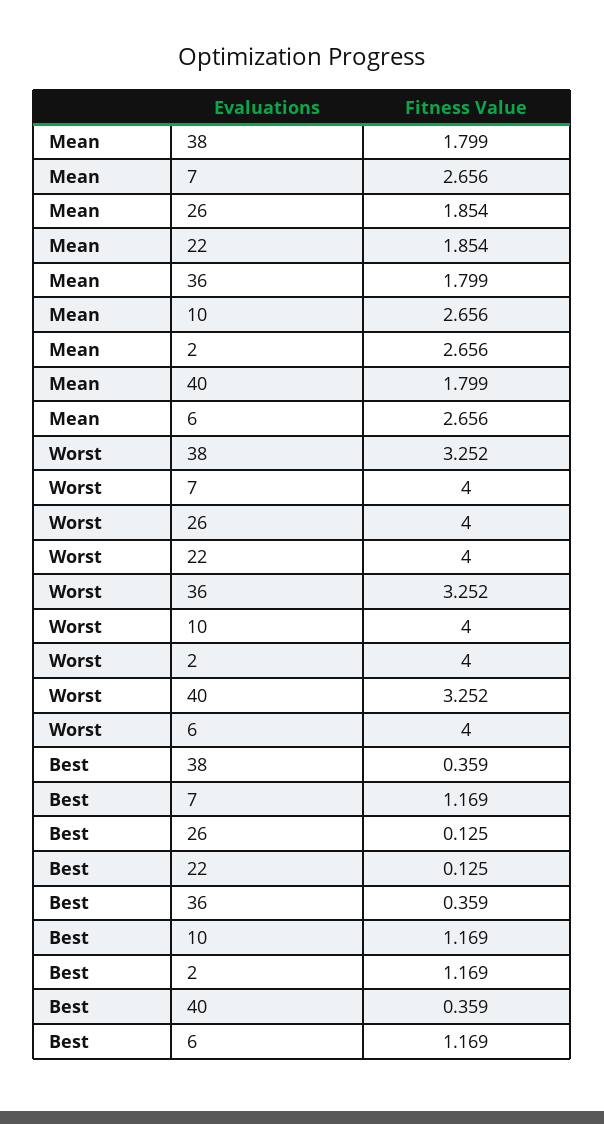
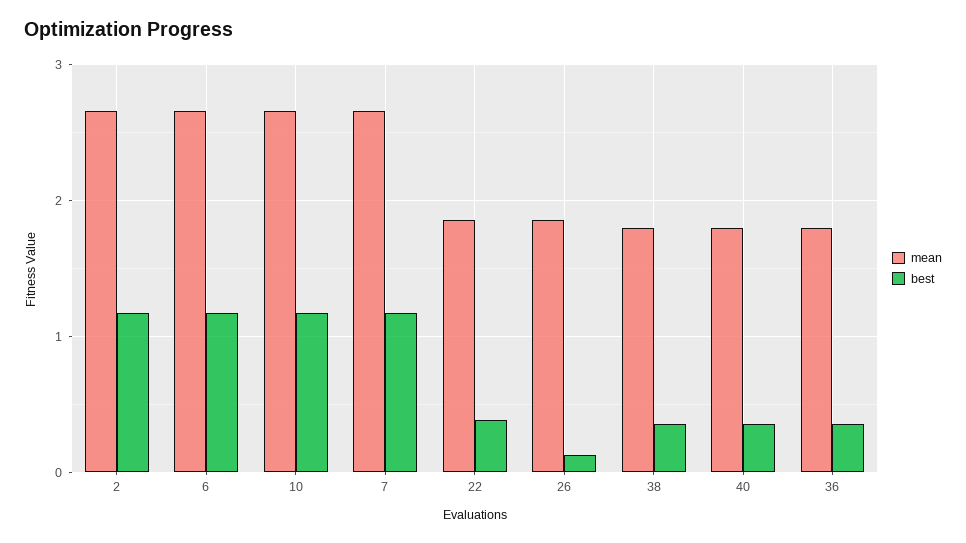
  {
    "Mean": {
      "38": 1.799,
      "7": 2.656,
      "26": 1.854,
      "22": 1.854,
      "36": 1.799,
      "10": 2.656,
      "2": 2.656,
      "40": 1.799,
      "6": 2.656
    },
-   "Worst": {
-     "38": 3.252,
-     "7": 4,
-     "26": 4,
-     "22": 4,
-     "36": 3.252,
-     "10": 4,
-     "2": 4,
-     "40": 3.252,
-     "6": 4
-   },
    "Best": {
      "38": 0.359,
      "7": 1.169,
      "26": 0.125,
-     "22": 0.125,
+     "22": 0.4,
      "36": 0.359,
      "10": 1.169,
      "2": 1.169,
      "40": 0.359,
      "6": 1.169
    }
  }

